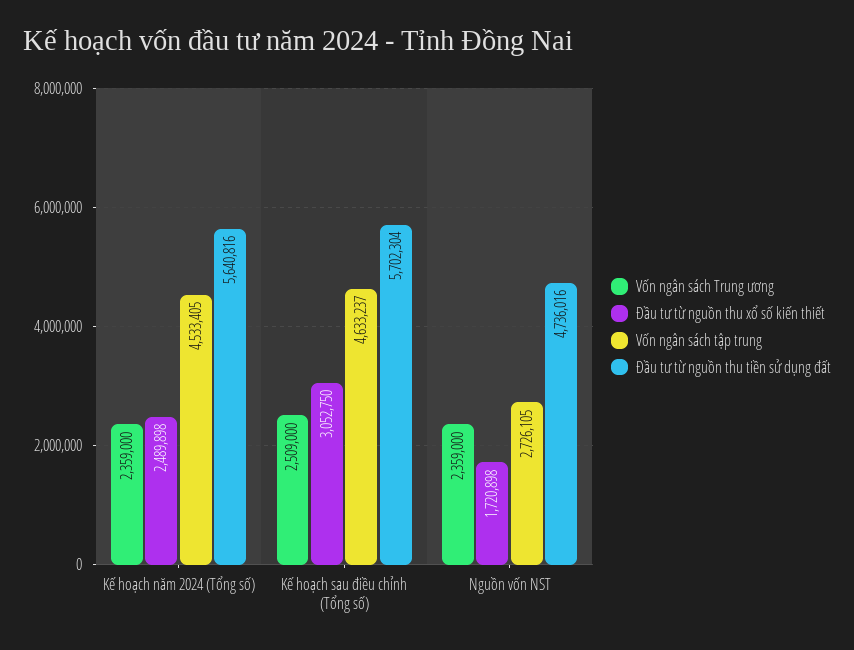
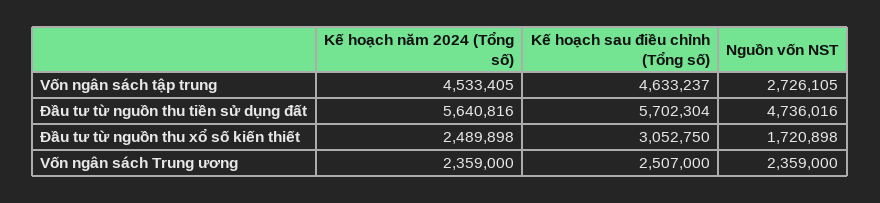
  {
    "Vốn ngân sách Trung ương": {
      "Kế hoạch năm 2024 (Tổng số)": 2359000,
-     "Kế hoạch sau điều chỉnh (Tổng số)": 2509000,
+     "Kế hoạch sau điều chỉnh (Tổng số)": 2507000,
      "Nguồn vốn NST": 2359000
    },
    "Đầu tư từ nguồn thu xổ số kiến thiết": {
      "Kế hoạch năm 2024 (Tổng số)": 2489898,
      "Kế hoạch sau điều chỉnh (Tổng số)": 3052750,
      "Nguồn vốn NST": 1720898
    },
    "Vốn ngân sách tập trung": {
      "Kế hoạch năm 2024 (Tổng số)": 4533405,
      "Kế hoạch sau điều chỉnh (Tổng số)": 4633237,
      "Nguồn vốn NST": 2726105
    },
    "Đầu tư từ nguồn thu tiền sử dụng đất": {
      "Kế hoạch năm 2024 (Tổng số)": 5640816,
      "Kế hoạch sau điều chỉnh (Tổng số)": 5702304,
      "Nguồn vốn NST": 4736016
    }
  }

